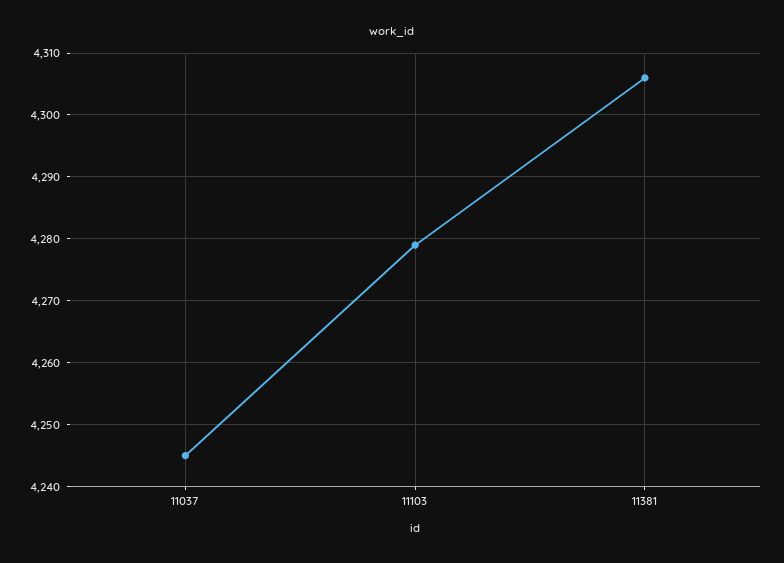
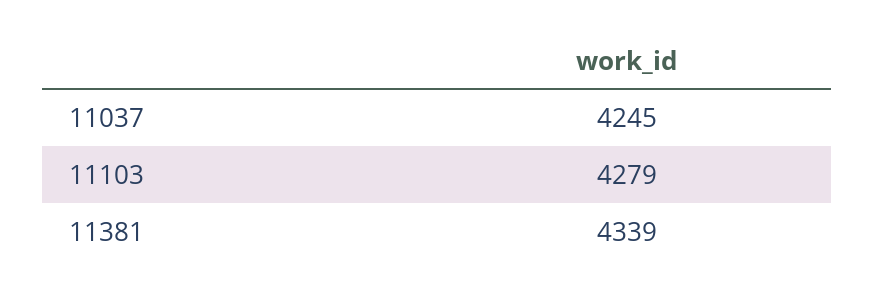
  {
    "11037": 4245,
    "11103": 4279,
-   "11381": 4306
+   "11381": 4339
  }

